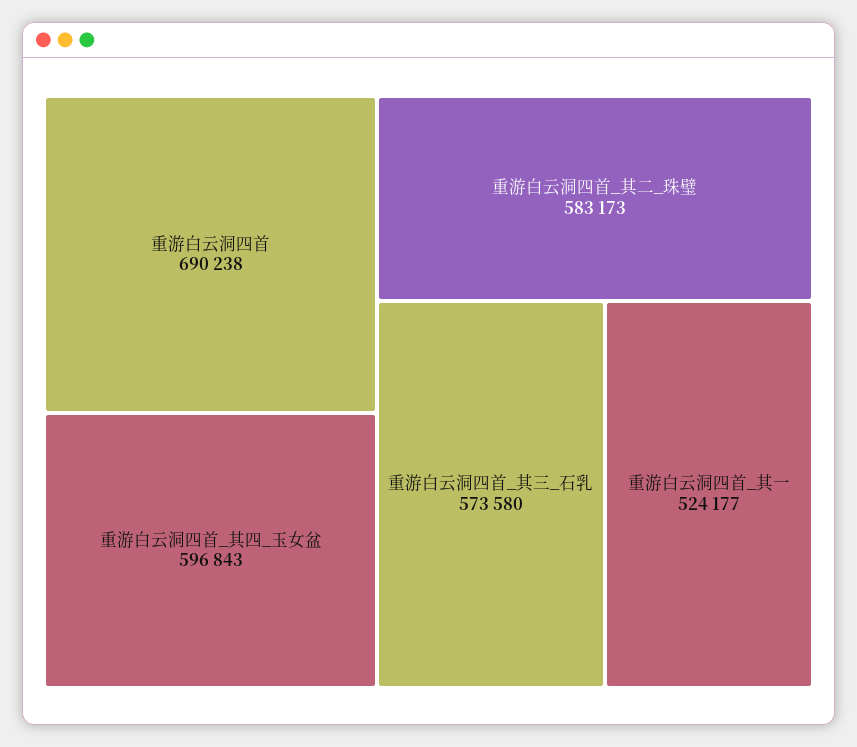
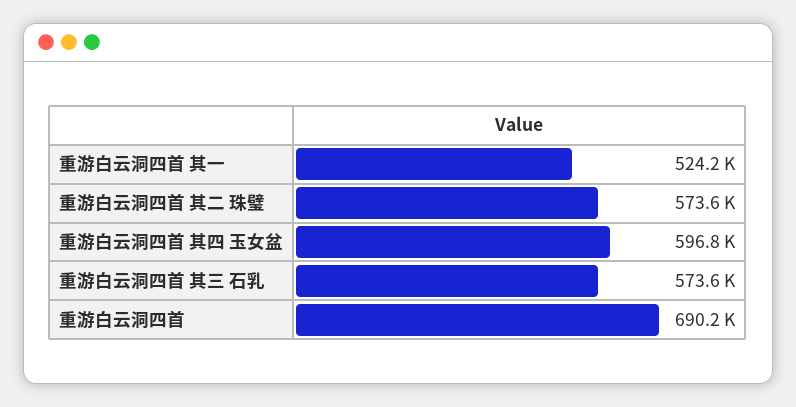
  {
    "重游白云洞四首": 690238,
    "重游白云洞四首_其四_玉女盆": 596843,
-   "重游白云洞四首_其二_珠璧": 583173,
+   "重游白云洞四首_其二_珠璧": 573600,
    "重游白云洞四首_其三_石乳": 573580,
    "重游白云洞四首_其一": 524177
  }

